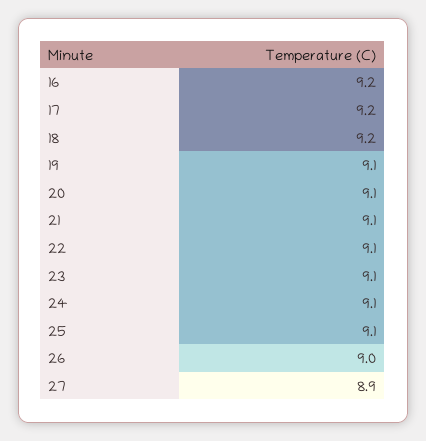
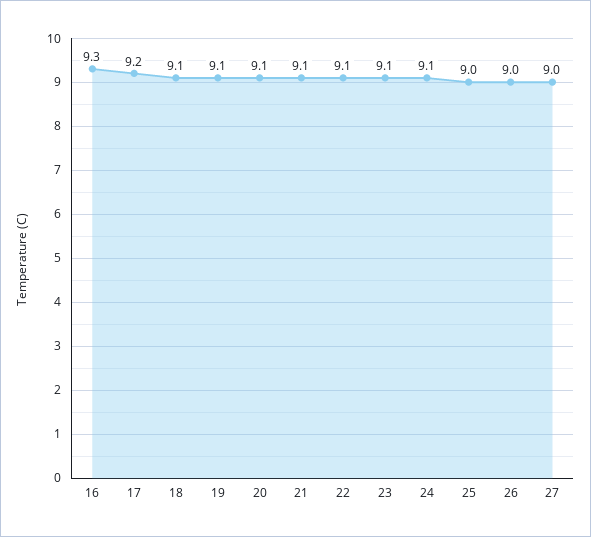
  {
-   "16": 9.2,
+   "16": 9.3,
    "17": 9.2,
-   "18": 9.2,
+   "18": 9.1,
    "19": 9.1,
    "20": 9.1,
    "21": 9.1,
    "22": 9.1,
    "23": 9.1,
    "24": 9.1,
-   "25": 9.1,
+   "25": 9,
    "26": 9,
-   "27": 8.9
+   "27": 9
  }

